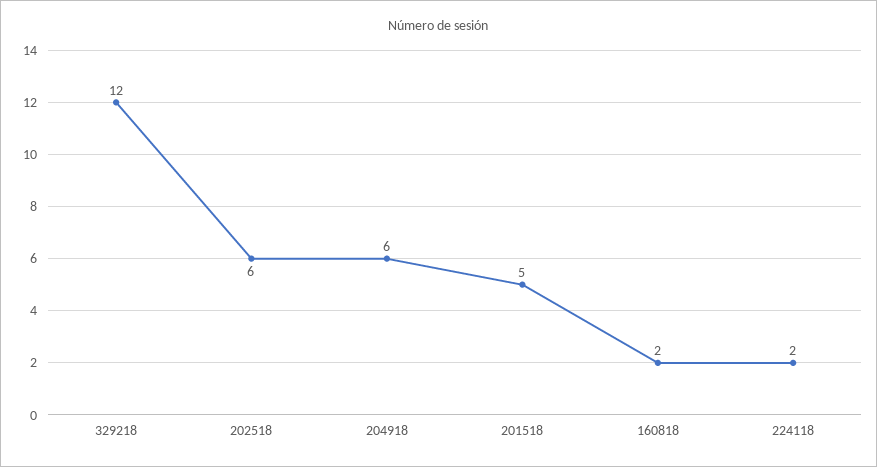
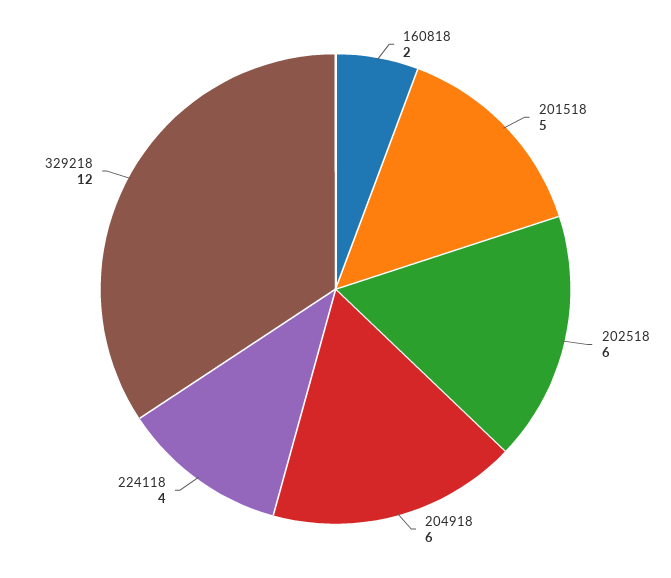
  {
    "329218": 12,
    "202518": 6,
    "204918": 6,
    "201518": 5,
    "160818": 2,
-   "224118": 2
+   "224118": 4
  }

